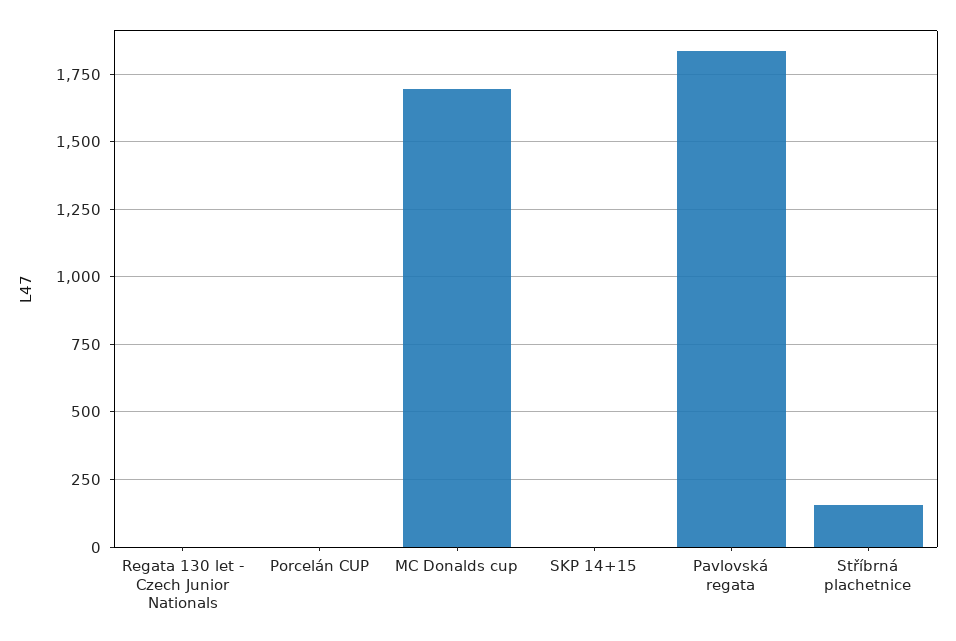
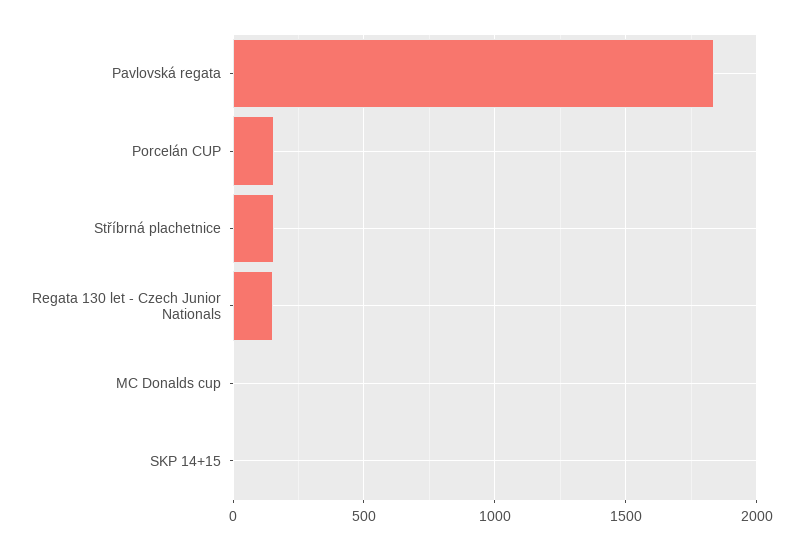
  {
-   "Regata 130 let - Czech Junior Nationals": 0,
+   "Regata 130 let - Czech Junior Nationals": 150,
-   "Porcelán CUP": 0,
+   "Porcelán CUP": 150,
-   "MC Donalds cup": 1700,
+   "MC Donalds cup": 0,
    "SKP 14+15": 0,
    "Pavlovská regata": 1825,
    "Stříbrná plachetnice": 150
  }

